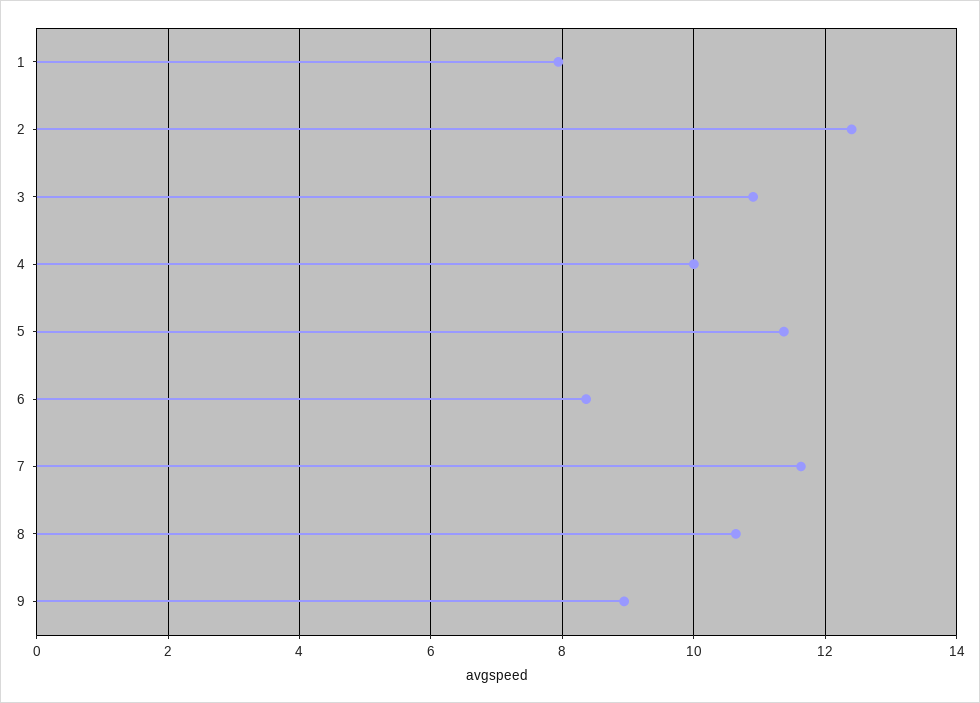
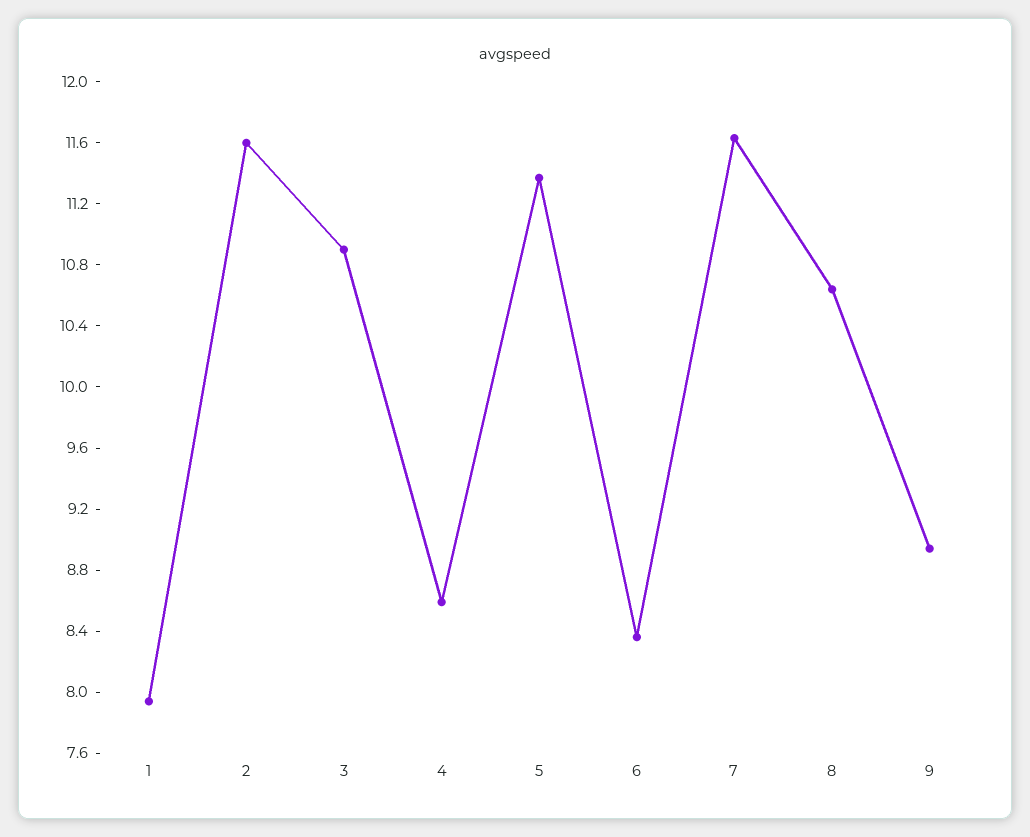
  {
    "1": 7.9,
-   "2": 12.4,
+   "2": 11.6,
    "3": 10.9,
-   "4": 10,
+   "4": 8.6,
    "5": 11.4,
    "6": 8.4,
    "7": 11.6,
    "8": 10.6,
    "9": 8.9
  }

